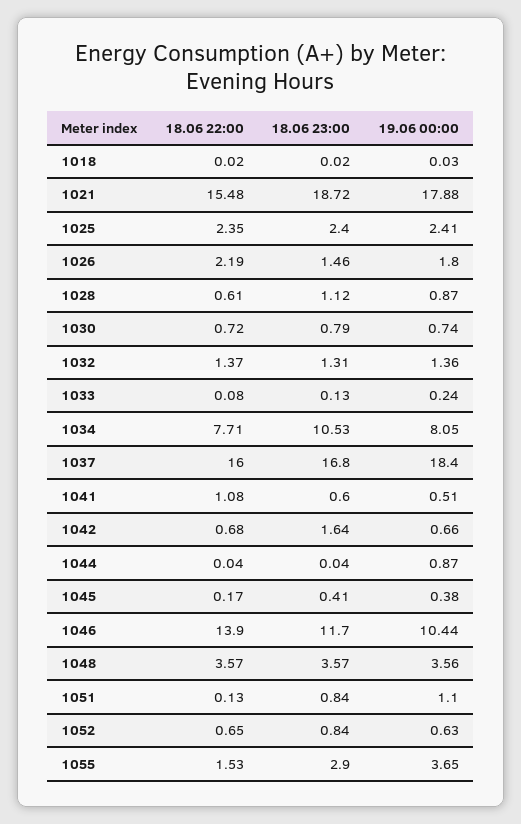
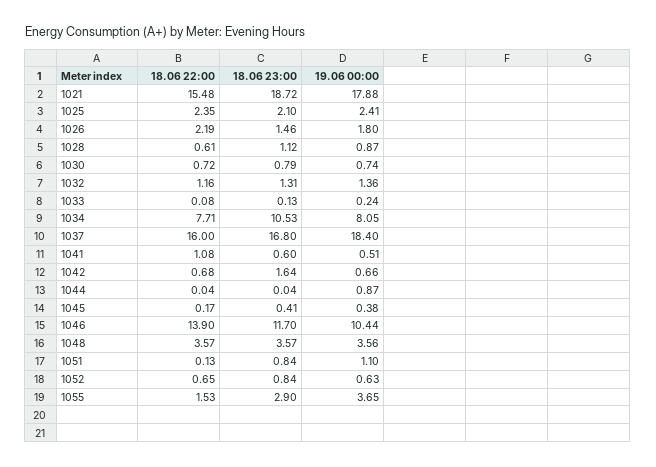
  {
    "18.06 22:00": {
-     "1018": 0.02,
      "1021": 15.48,
      "1025": 2.35,
      "1026": 2.19,
      "1028": 0.61,
      "1030": 0.72,
-     "1032": 1.37,
+     "1032": 1.16,
      "1033": 0.08,
      "1034": 7.71,
      "1037": 16,
      "1041": 1.08,
      "1042": 0.68,
      "1044": 0.04,
      "1045": 0.17,
      "1046": 13.9,
      "1048": 3.57,
      "1051": 0.13,
      "1052": 0.65,
      "1055": 1.53
    },
    "18.06 23:00": {
-     "1018": 0.02,
      "1021": 18.72,
-     "1025": 2.4,
+     "1025": 2.1,
      "1026": 1.46,
      "1028": 1.12,
      "1030": 0.79,
      "1032": 1.31,
      "1033": 0.13,
      "1034": 10.53,
      "1037": 16.8,
      "1041": 0.6,
      "1042": 1.64,
      "1044": 0.04,
      "1045": 0.41,
      "1046": 11.7,
      "1048": 3.57,
      "1051": 0.84,
      "1052": 0.84,
      "1055": 2.9
    },
    "19.06 00:00": {
-     "1018": 0.03,
      "1021": 17.88,
      "1025": 2.41,
      "1026": 1.8,
      "1028": 0.87,
      "1030": 0.74,
      "1032": 1.36,
      "1033": 0.24,
      "1034": 8.05,
      "1037": 18.4,
      "1041": 0.51,
      "1042": 0.66,
      "1044": 0.87,
      "1045": 0.38,
      "1046": 10.44,
      "1048": 3.56,
      "1051": 1.1,
      "1052": 0.63,
      "1055": 3.65
    }
  }

